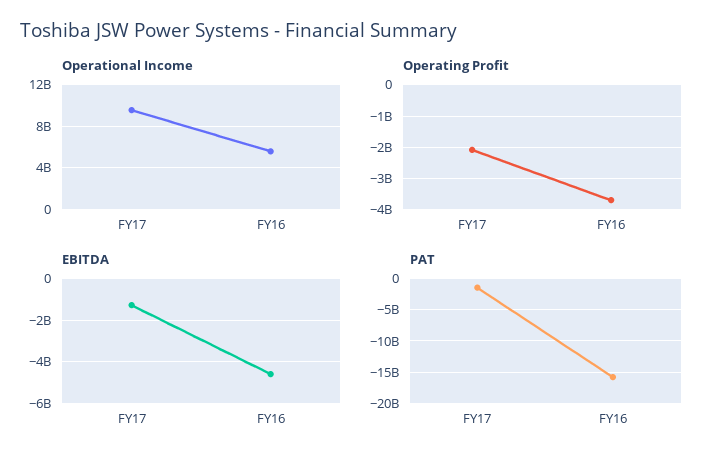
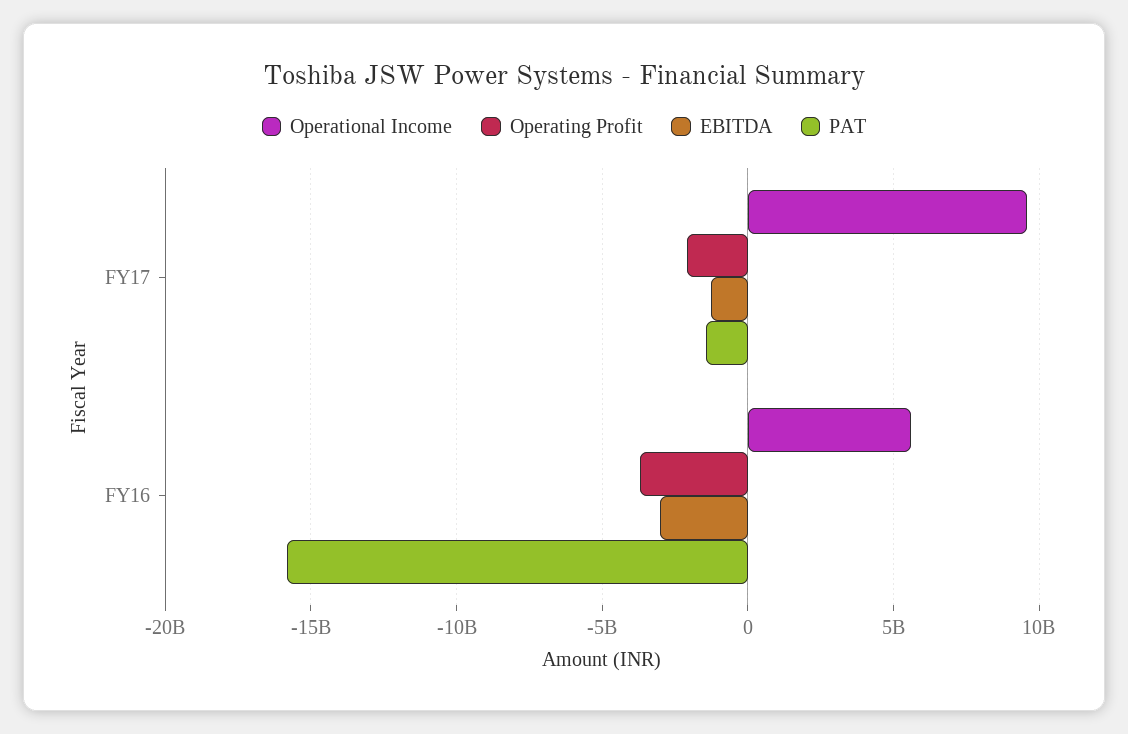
  {
    "Operational Income": {
      "FY17": 9500000000,
      "FY16": 5500000000
    },
    "Operating Profit": {
      "FY17": -2000000000,
      "FY16": -3800000000
    },
    "EBITDA": {
      "FY17": -1500000000,
-     "FY16": -4500000000
+     "FY16": -3000000000
    },
    "PAT": {
      "FY17": -1500000000,
      "FY16": -16000000000
    }
  }

